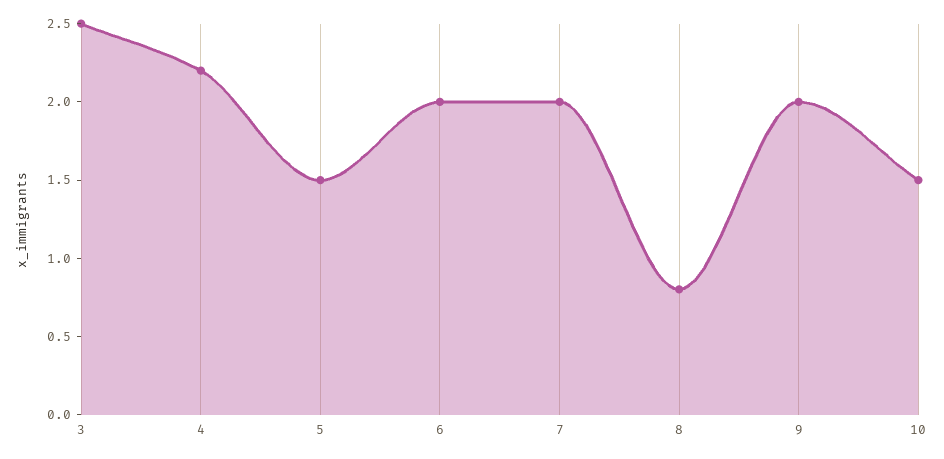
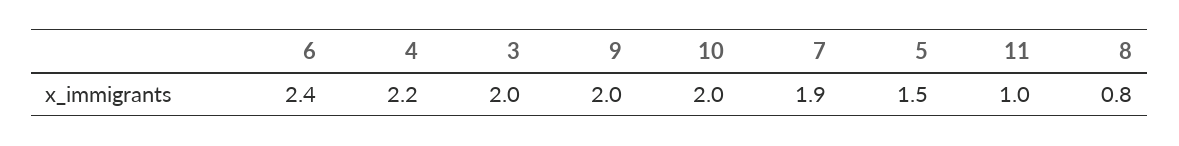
  {
-   "3": 2.5,
+   "3": 2,
    "4": 2.2,
    "5": 1.5,
-   "6": 2,
+   "6": 2.4,
-   "7": 2,
+   "7": 1.9,
    "8": 0.8,
    "9": 2,
-   "10": 1.5
+   "10": 2,
+   "11": 1
  }

